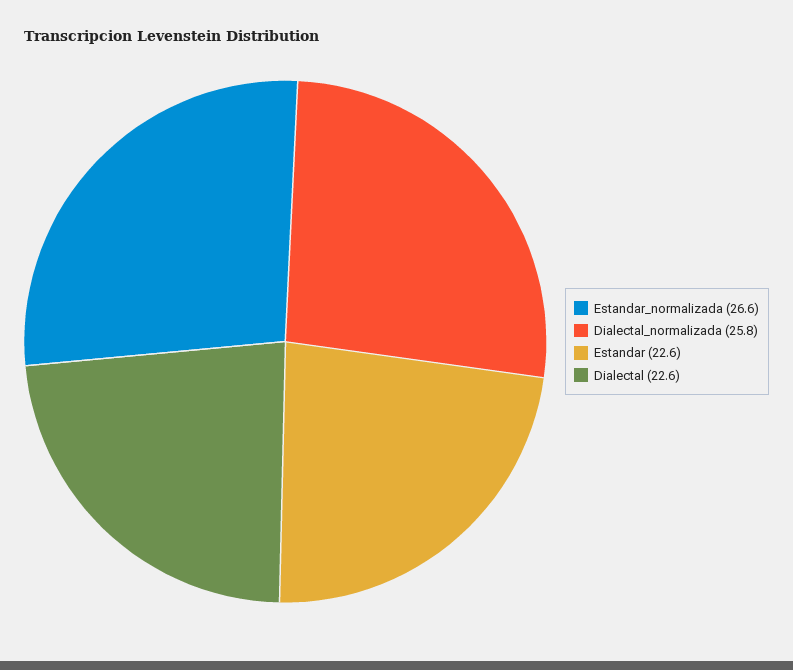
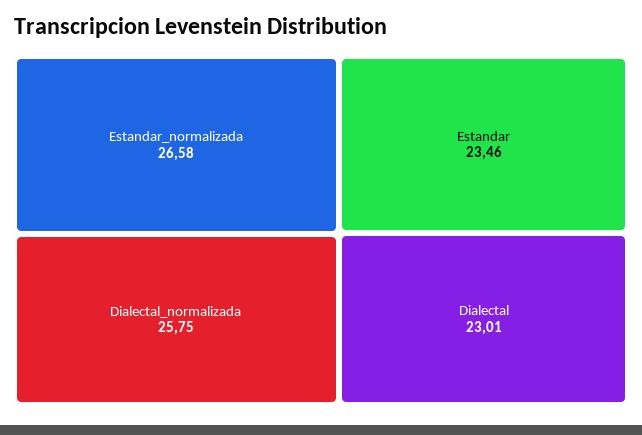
  {
    "Estandar_normalizada": 26.58,
    "Dialectal_normalizada": 25.75,
-   "Estandar": 22.6,
+   "Estandar": 23.46,
-   "Dialectal": 22.6
+   "Dialectal": 23.01
  }

